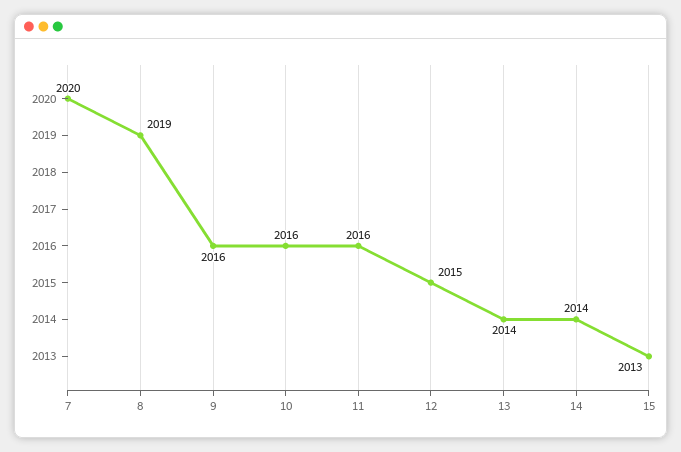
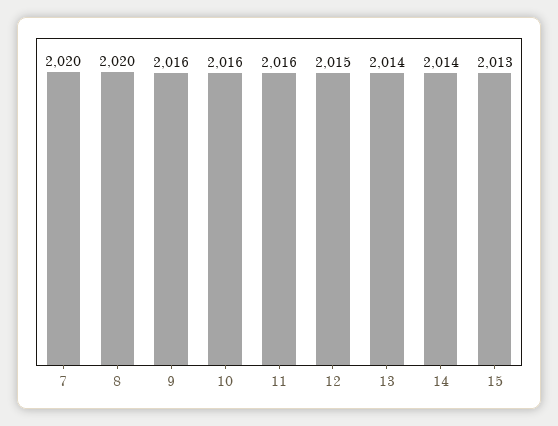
  {
    "7": 2020,
-   "8": 2019,
+   "8": 2020,
    "9": 2016,
    "10": 2016,
    "11": 2016,
    "12": 2015,
    "13": 2014,
    "14": 2014,
    "15": 2013
  }

